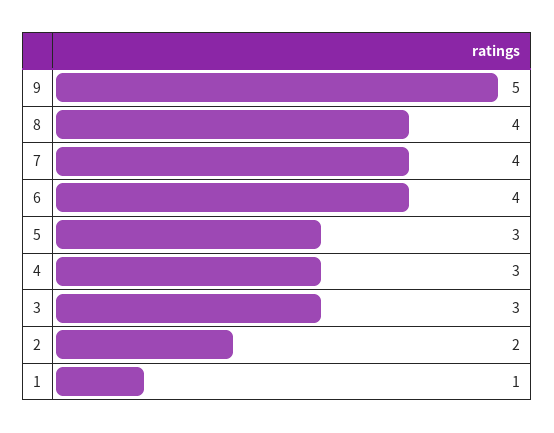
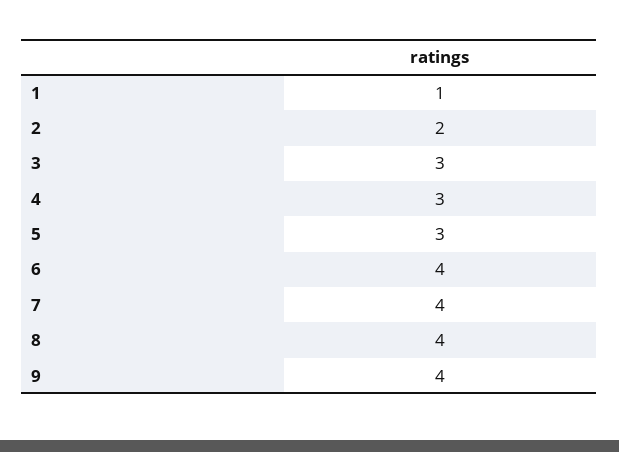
  {
-   "9": 5,
+   "9": 4,
    "8": 4,
    "7": 4,
    "6": 4,
    "5": 3,
    "4": 3,
    "3": 3,
    "2": 2,
    "1": 1
  }

